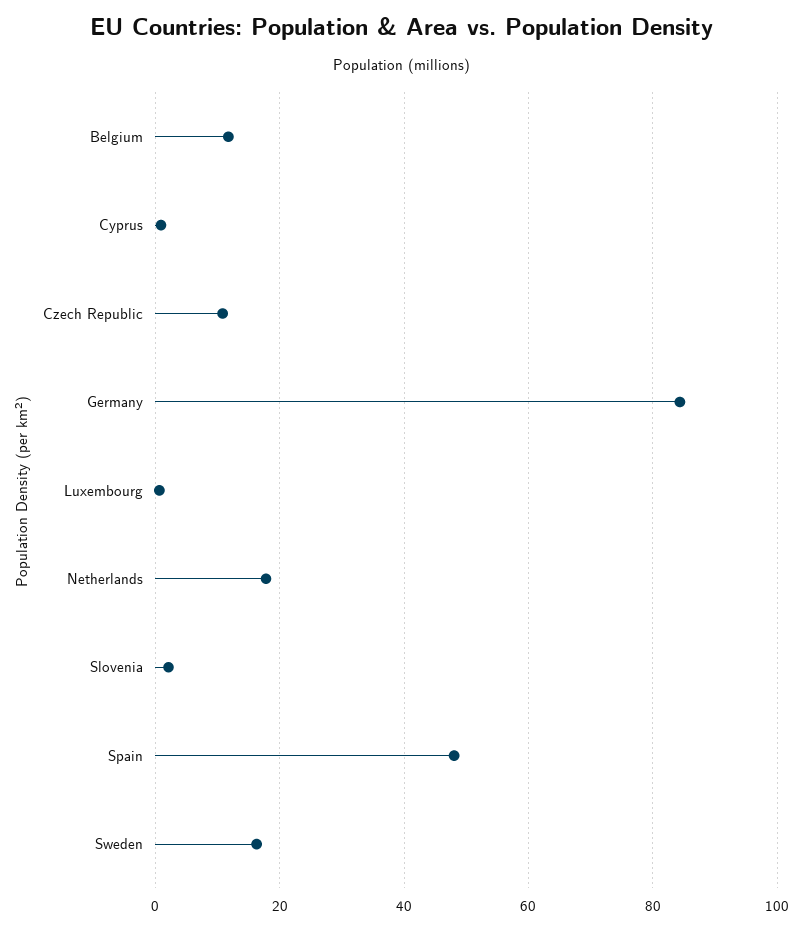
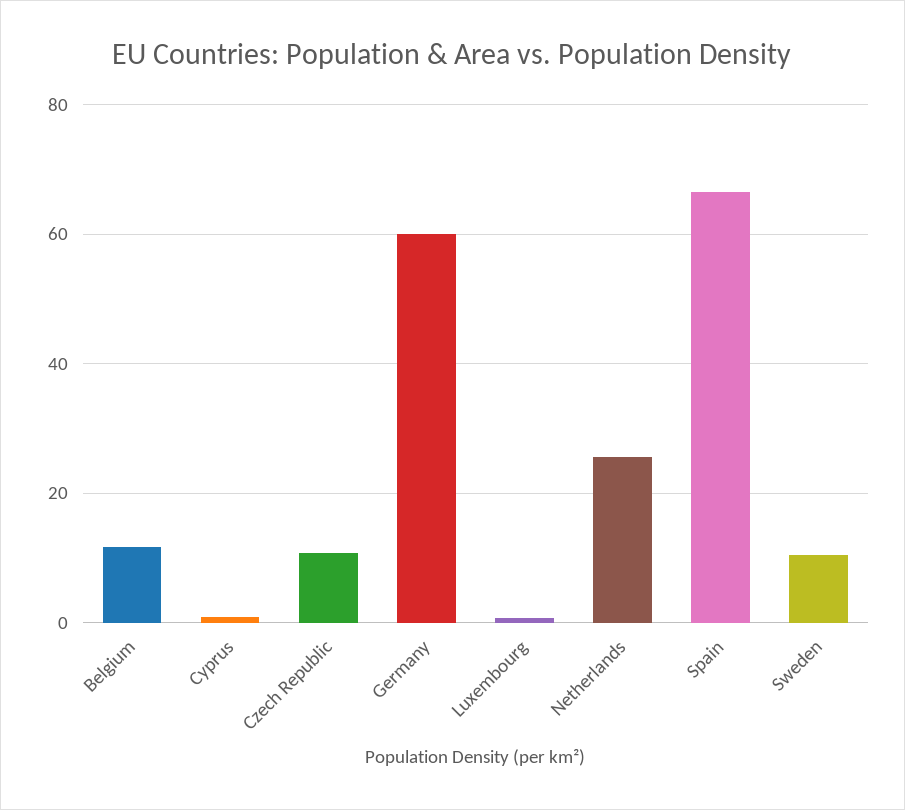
  {
    "Belgium": 12,
    "Cyprus": 0,
    "Czech Republic": 10,
-   "Germany": 84,
+   "Germany": 60,
    "Luxembourg": 0,
-   "Netherlands": 18,
+   "Netherlands": 26,
-   "Slovenia": 2,
-   "Spain": 48,
+   "Spain": 66,
-   "Sweden": 16
+   "Sweden": 10
  }

